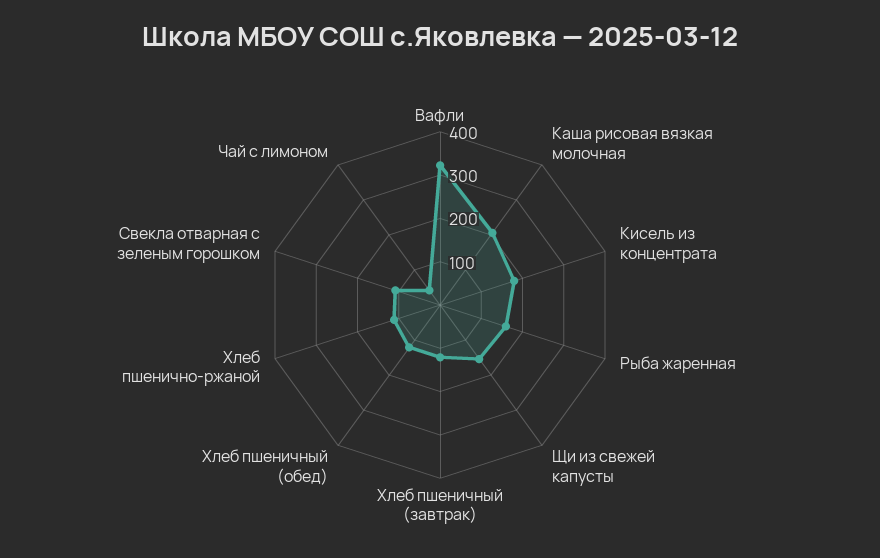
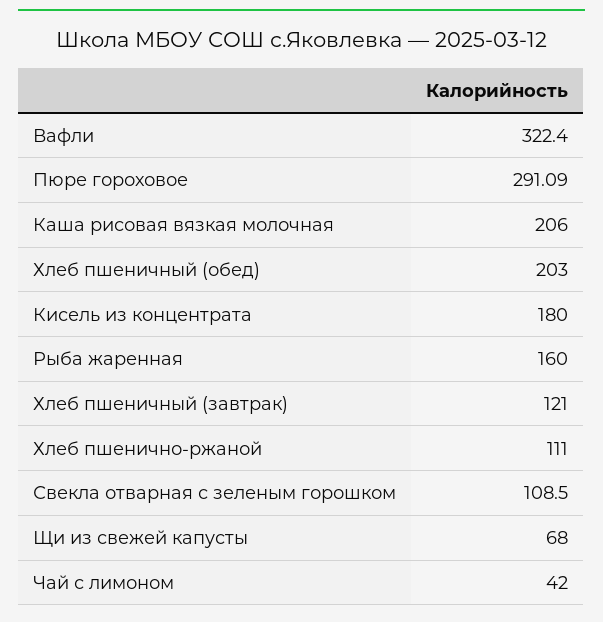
  {
    "Вафли": 322.4,
    "Каша рисовая вязкая молочная": 206,
    "Кисель из концентрата": 180,
    "Рыба жаренная": 160,
-   "Щи из свежей капусты": 160,
+   "Щи из свежей капусты": 68,
    "Хлеб пшеничный (завтрак)": 121,
-   "Хлеб пшеничный (обед)": 120,
+   "Хлеб пшеничный (обед)": 203,
    "Хлеб пшенично-ржаной": 111,
    "Свекла отварная с зеленым горошком": 108.5,
-   "Чай с лимоном": 42
+   "Чай с лимоном": 42,
+   "Пюре гороховое": 291.09
  }

